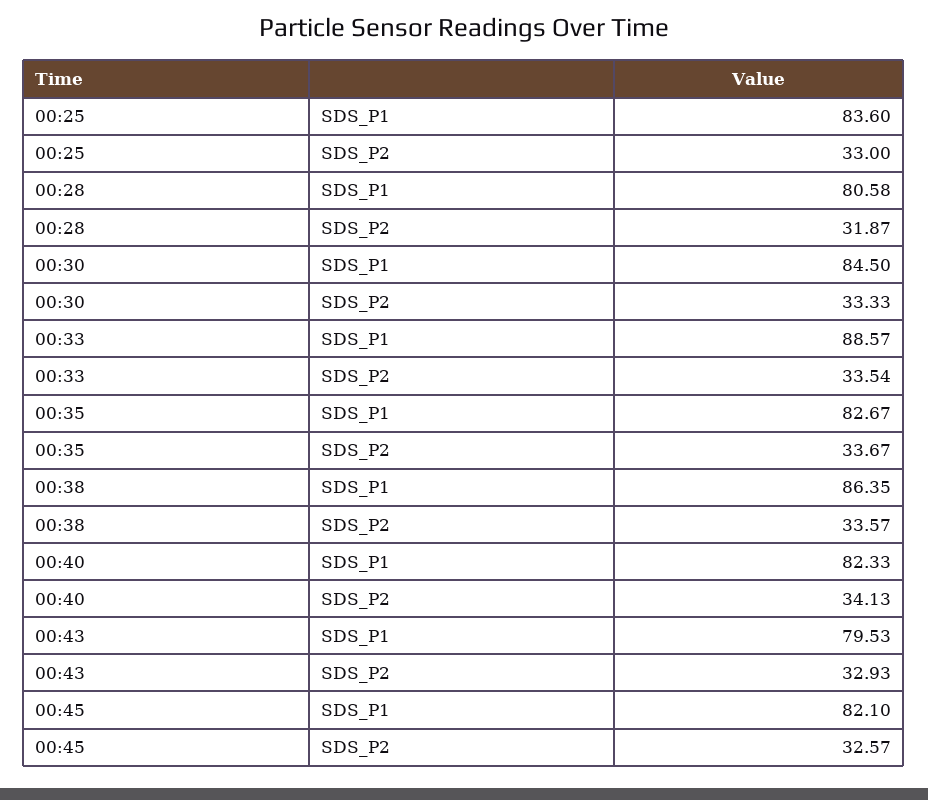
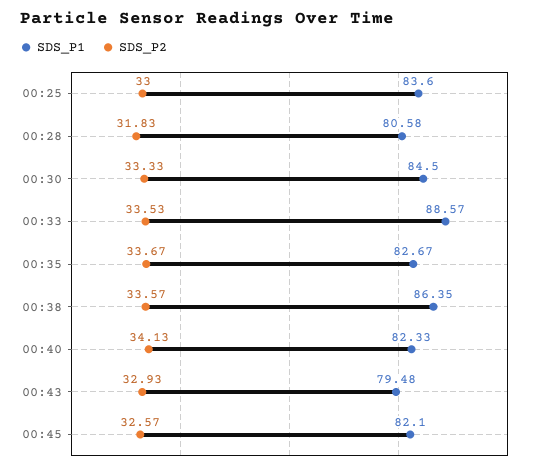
  {
    "SDS_P1": {
      "00:25": 83.6,
      "00:28": 80.58,
      "00:30": 84.5,
      "00:33": 88.57,
      "00:35": 82.67,
      "00:38": 86.35,
      "00:40": 82.33,
-     "00:43": 79.53,
+     "00:43": 79.48,
      "00:45": 82.1
    },
    "SDS_P2": {
      "00:25": 33,
-     "00:28": 31.87,
+     "00:28": 31.83,
      "00:30": 33.33,
-     "00:33": 33.54,
+     "00:33": 33.53,
      "00:35": 33.67,
      "00:38": 33.57,
      "00:40": 34.13,
      "00:43": 32.93,
      "00:45": 32.57
    }
  }

